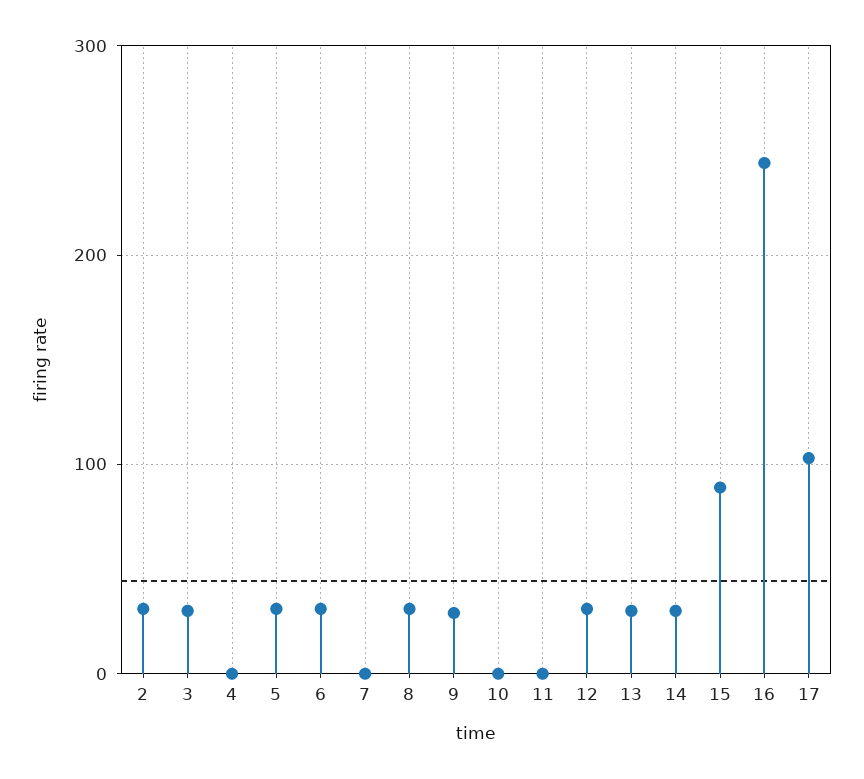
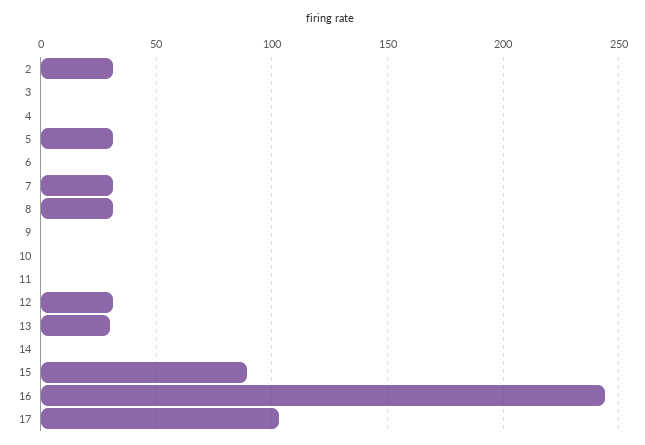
  {
    "2": 30,
-   "3": 30,
+   "3": 0,
    "4": 0,
    "5": 30,
-   "6": 30,
+   "6": 0,
-   "7": 0,
+   "7": 30,
    "8": 30,
-   "9": 30,
+   "9": 0,
    "10": 0,
    "11": 0,
    "12": 30,
    "13": 30,
-   "14": 30,
+   "14": 0,
    "15": 90,
    "16": 245,
    "17": 105
  }

